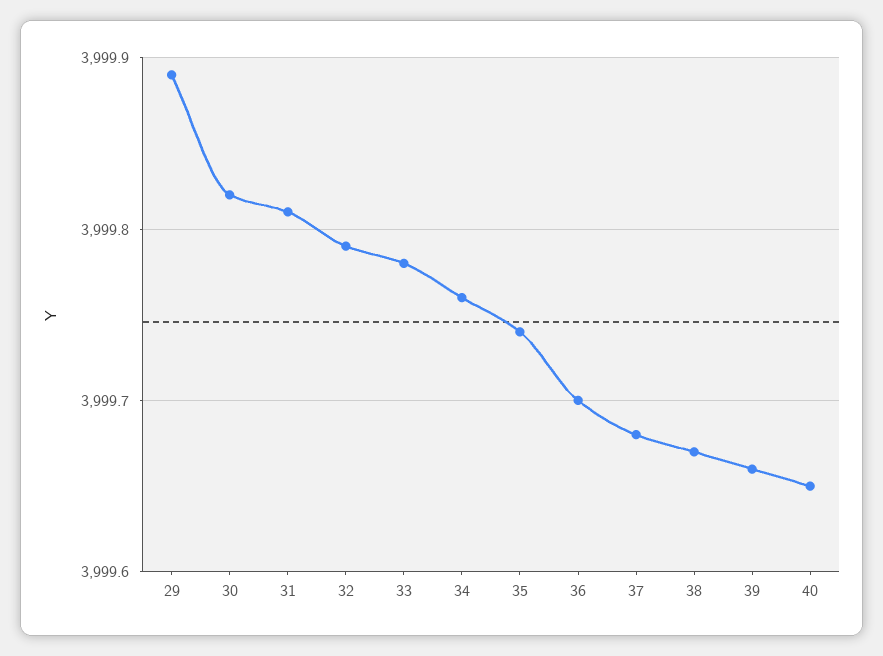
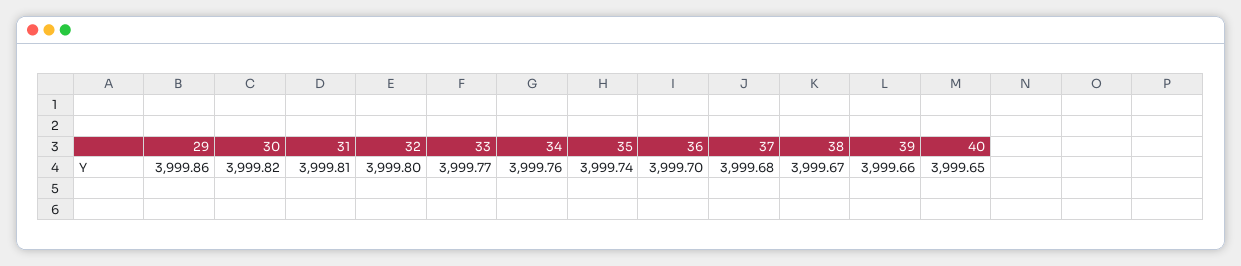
  {
-   "29": 3999.89,
+   "29": 3999.86,
    "30": 3999.82,
    "31": 3999.81,
-   "32": 3999.79,
+   "32": 3999.8,
-   "33": 3999.78,
+   "33": 3999.77,
    "34": 3999.76,
    "35": 3999.74,
    "36": 3999.7,
    "37": 3999.68,
    "38": 3999.67,
    "39": 3999.66,
    "40": 3999.65
  }

